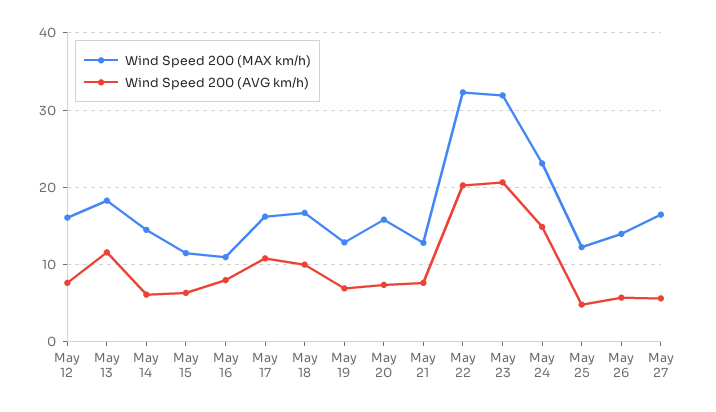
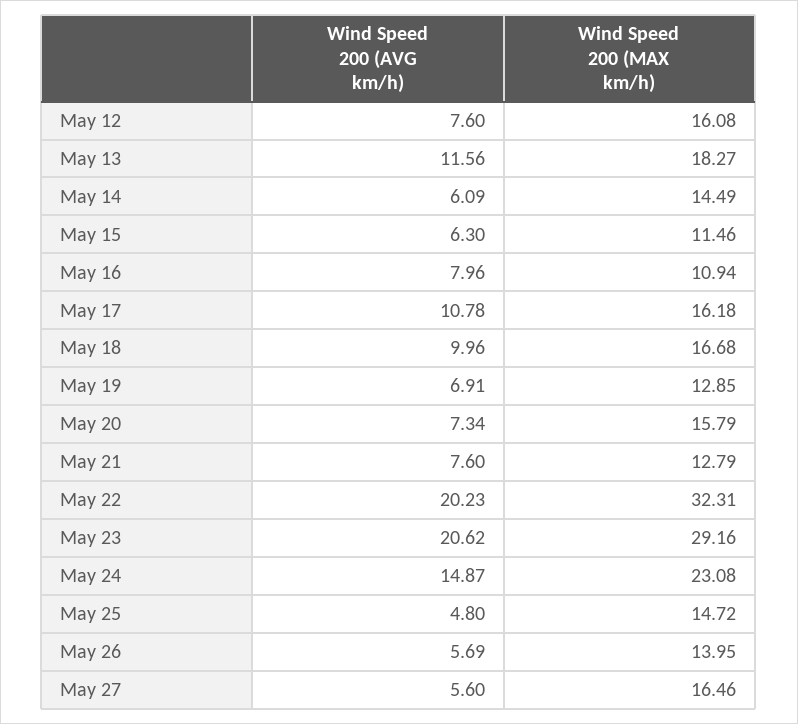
  {
    "Wind Speed 200 (MAX km/h)": {
      "May 12": 16.08,
      "May 13": 18.27,
      "May 14": 14.49,
      "May 15": 11.46,
      "May 16": 10.94,
      "May 17": 16.18,
      "May 18": 16.68,
      "May 19": 12.85,
      "May 20": 15.79,
      "May 21": 12.79,
      "May 22": 32.31,
-     "May 23": 32,
+     "May 23": 29.16,
      "May 24": 23.08,
-     "May 25": 12,
+     "May 25": 14.72,
      "May 26": 13.95,
      "May 27": 16.46
    },
    "Wind Speed 200 (AVG km/h)": {
      "May 12": 7.6,
      "May 13": 11.56,
      "May 14": 6.09,
      "May 15": 6.3,
      "May 16": 7.96,
      "May 17": 10.78,
      "May 18": 9.96,
      "May 19": 6.91,
      "May 20": 7.34,
      "May 21": 7.6,
      "May 22": 20.23,
      "May 23": 20.62,
      "May 24": 14.87,
      "May 25": 4.8,
      "May 26": 5.69,
      "May 27": 5.6
    }
  }

